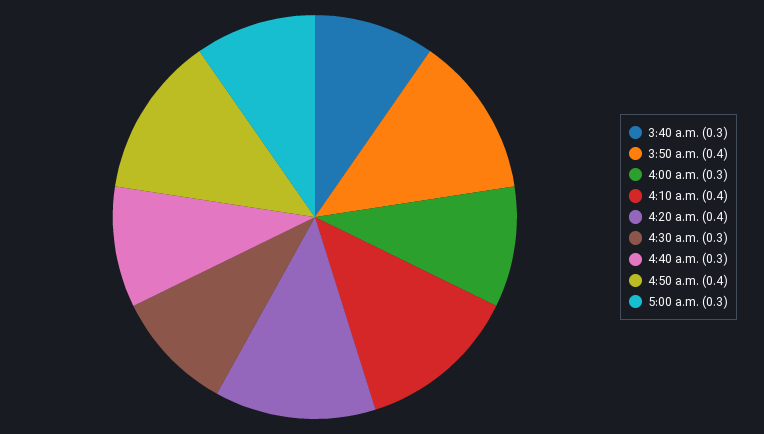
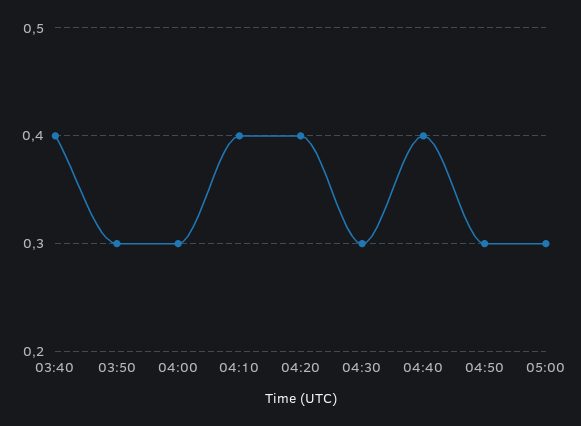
  {
-   "3:40 a.m.": 0.3,
+   "3:40 a.m.": 0.4,
-   "3:50 a.m.": 0.4,
+   "3:50 a.m.": 0.3,
    "4:00 a.m.": 0.3,
    "4:10 a.m.": 0.4,
    "4:20 a.m.": 0.4,
    "4:30 a.m.": 0.3,
-   "4:40 a.m.": 0.3,
+   "4:40 a.m.": 0.4,
-   "4:50 a.m.": 0.4,
+   "4:50 a.m.": 0.3,
    "5:00 a.m.": 0.3
  }

